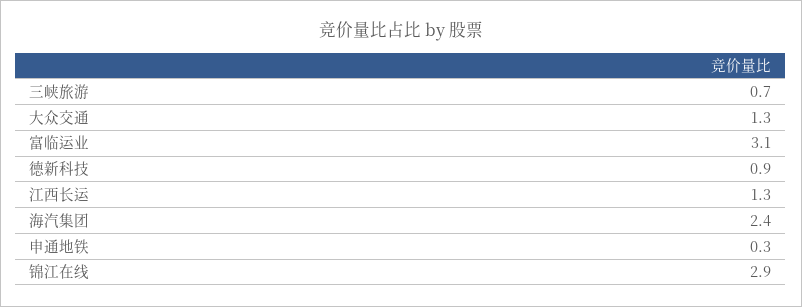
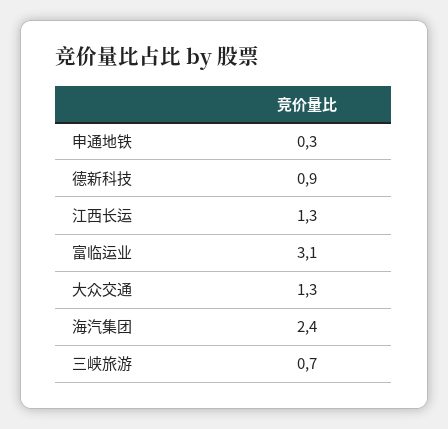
  {
    "三峡旅游": 0.7,
    "大众交通": 1.3,
    "富临运业": 3.1,
    "德新科技": 0.9,
    "江西长运": 1.3,
    "海汽集团": 2.4,
-   "申通地铁": 0.3,
+   "申通地铁": 0.3
-   "锦江在线": 2.9
  }

